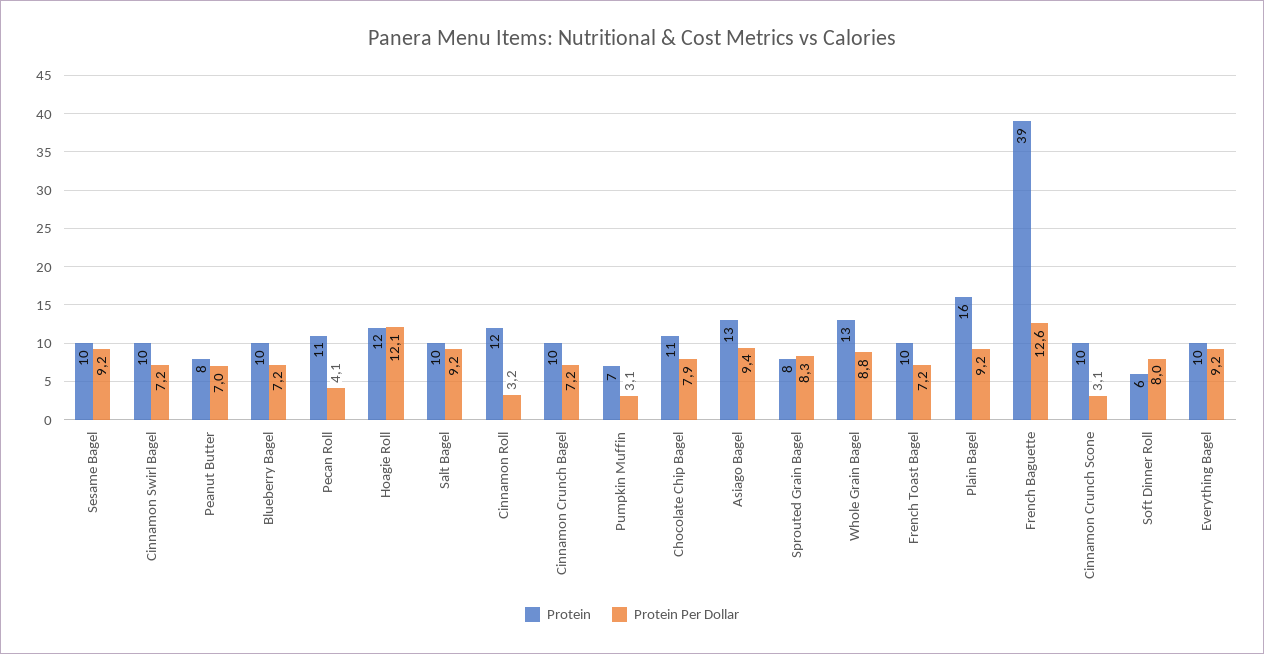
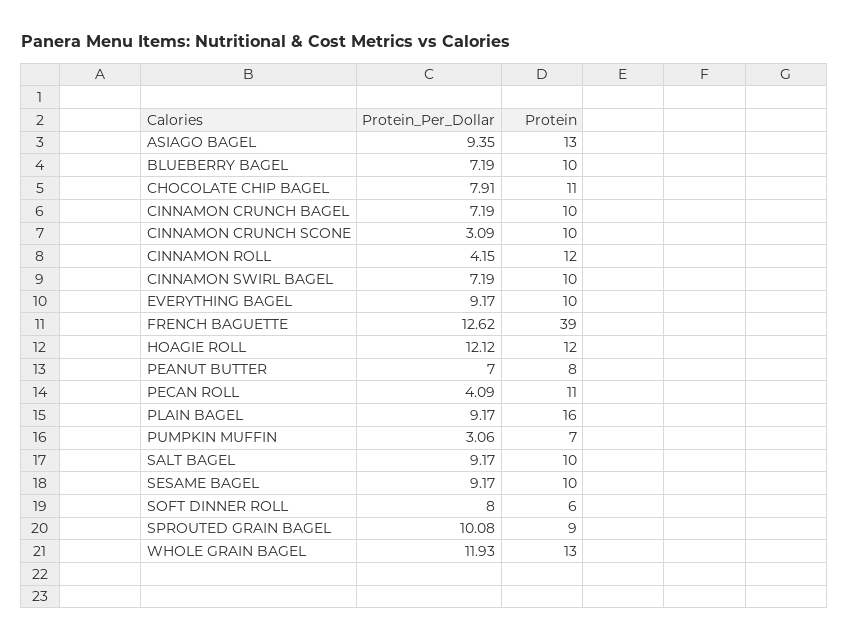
  {
    "Protein": {
      "Sesame Bagel": 10,
      "Cinnamon Swirl Bagel": 10,
      "Peanut Butter": 8,
      "Blueberry Bagel": 10,
      "Pecan Roll": 11,
      "Hoagie Roll": 12,
      "Salt Bagel": 10,
      "Cinnamon Roll": 12,
      "Cinnamon Crunch Bagel": 10,
      "Pumpkin Muffin": 7,
      "Chocolate Chip Bagel": 11,
      "Asiago Bagel": 13,
-     "Sprouted Grain Bagel": 8,
+     "Sprouted Grain Bagel": 9,
      "Whole Grain Bagel": 13,
-     "French Toast Bagel": 10,
      "Plain Bagel": 16,
      "French Baguette": 39,
      "Cinnamon Crunch Scone": 10,
      "Soft Dinner Roll": 6,
      "Everything Bagel": 10
    },
    "Protein Per Dollar": {
      "Sesame Bagel": 9.17,
      "Cinnamon Swirl Bagel": 7.19,
      "Peanut Butter": 7,
      "Blueberry Bagel": 7.19,
      "Pecan Roll": 4.09,
      "Hoagie Roll": 12.12,
      "Salt Bagel": 9.17,
-     "Cinnamon Roll": 3.2,
+     "Cinnamon Roll": 4.15,
      "Cinnamon Crunch Bagel": 7.19,
      "Pumpkin Muffin": 3.06,
      "Chocolate Chip Bagel": 7.91,
      "Asiago Bagel": 9.35,
-     "Sprouted Grain Bagel": 8.3,
+     "Sprouted Grain Bagel": 10.08,
-     "Whole Grain Bagel": 8.8,
+     "Whole Grain Bagel": 11.93,
-     "French Toast Bagel": 7.2,
      "Plain Bagel": 9.17,
      "French Baguette": 12.62,
      "Cinnamon Crunch Scone": 3.09,
      "Soft Dinner Roll": 8,
      "Everything Bagel": 9.17
    }
  }

